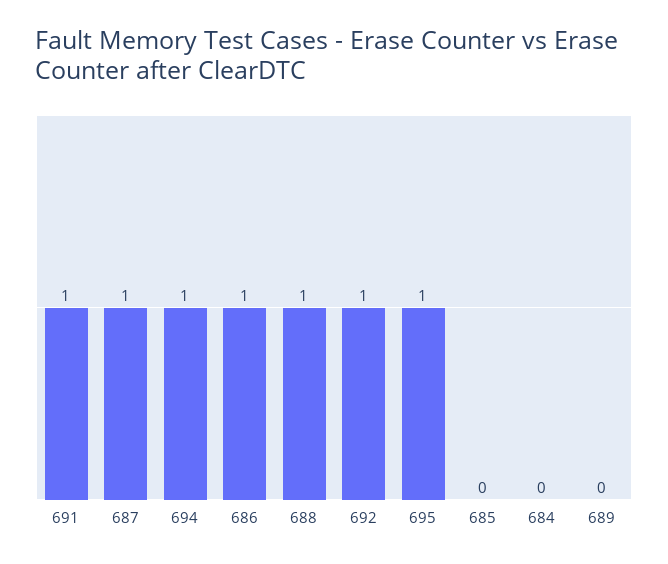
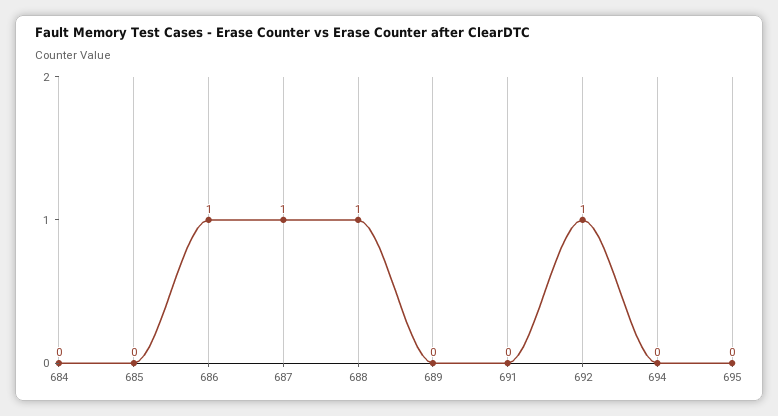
  {
-   "691": 1,
+   "691": 0,
    "687": 1,
-   "694": 1,
+   "694": 0,
    "686": 1,
    "688": 1,
    "692": 1,
-   "695": 1,
+   "695": 0,
    "685": 0,
    "684": 0,
    "689": 0
  }

